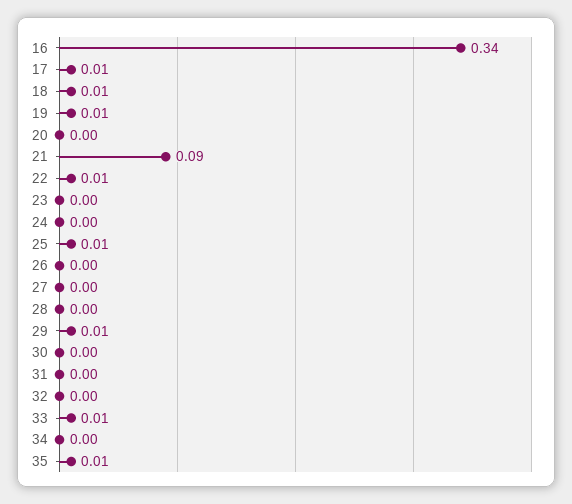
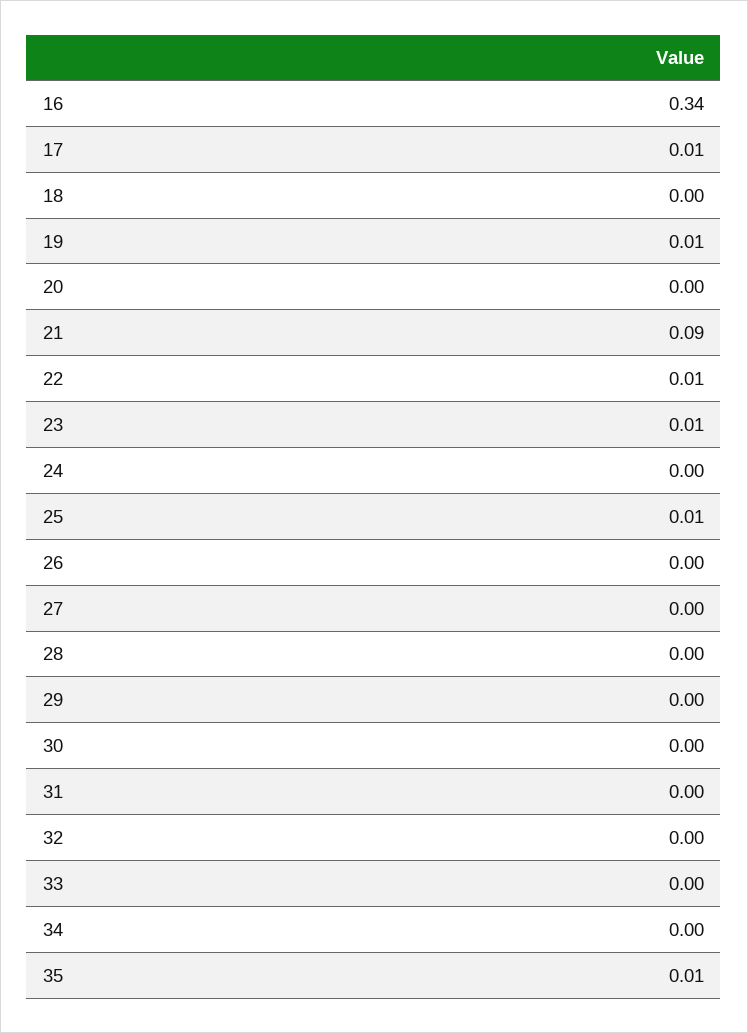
  {
    "16": 0.34,
    "17": 0.01,
-   "18": 0.01,
+   "18": 0,
    "19": 0.01,
    "20": 0,
    "21": 0.09,
    "22": 0.01,
-   "23": 0,
+   "23": 0.01,
    "24": 0,
    "25": 0.01,
    "26": 0,
    "27": 0,
    "28": 0,
-   "29": 0.01,
+   "29": 0,
    "30": 0,
    "31": 0,
    "32": 0,
-   "33": 0.01,
+   "33": 0,
    "34": 0,
    "35": 0.01
  }

